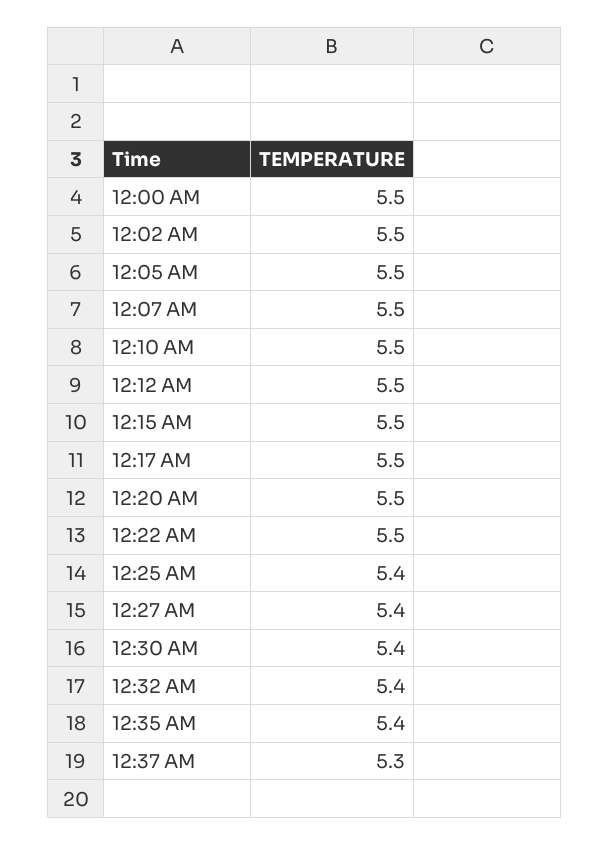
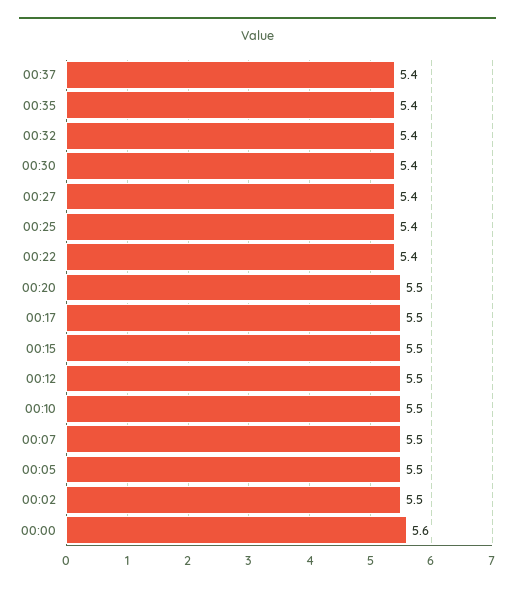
  {
-   "12:00 AM": 5.5,
+   "12:00 AM": 5.6,
    "12:02 AM": 5.5,
    "12:05 AM": 5.5,
    "12:07 AM": 5.5,
    "12:10 AM": 5.5,
    "12:12 AM": 5.5,
    "12:15 AM": 5.5,
    "12:17 AM": 5.5,
    "12:20 AM": 5.5,
-   "12:22 AM": 5.5,
+   "12:22 AM": 5.4,
    "12:25 AM": 5.4,
    "12:27 AM": 5.4,
    "12:30 AM": 5.4,
    "12:32 AM": 5.4,
    "12:35 AM": 5.4,
-   "12:37 AM": 5.3
+   "12:37 AM": 5.4
  }

